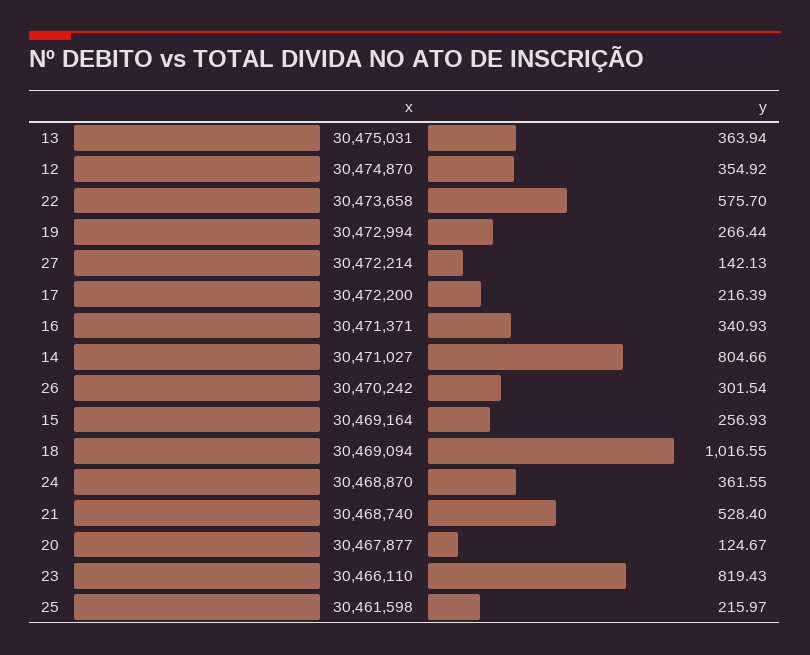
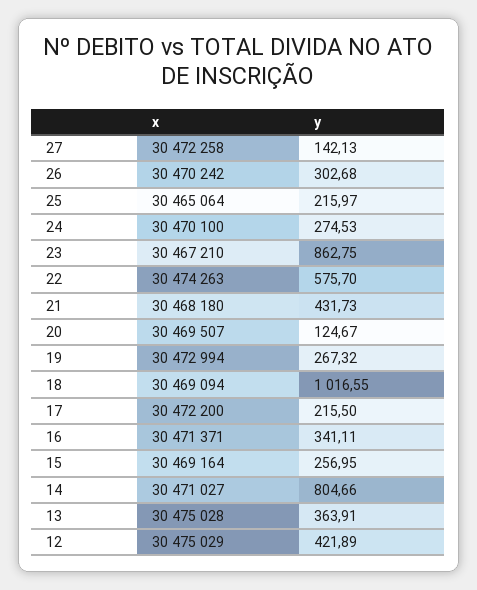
  {
    "x": {
-     "13": 30475031,
+     "13": 30475028,
-     "12": 30474870,
+     "12": 30475029,
-     "22": 30473658,
+     "22": 30474263,
      "19": 30472994,
-     "27": 30472214,
+     "27": 30472258,
      "17": 30472200,
      "16": 30471371,
      "14": 30471027,
      "26": 30470242,
      "15": 30469164,
      "18": 30469094,
-     "24": 30468870,
+     "24": 30470100,
-     "21": 30468740,
+     "21": 30468180,
-     "20": 30467877,
+     "20": 30469507,
-     "23": 30466110,
+     "23": 30467210,
-     "25": 30461598
+     "25": 30465064
    },
    "y": {
-     "13": 363.94,
+     "13": 363.91,
-     "12": 354.92,
+     "12": 421.89,
      "22": 575.7,
-     "19": 266.44,
+     "19": 267.32,
      "27": 142.13,
-     "17": 216.39,
+     "17": 215.5,
-     "16": 340.93,
+     "16": 341.11,
      "14": 804.66,
-     "26": 301.54,
+     "26": 302.68,
-     "15": 256.93,
+     "15": 256.95,
      "18": 1016.55,
-     "24": 361.55,
+     "24": 274.53,
-     "21": 528.4,
+     "21": 431.73,
      "20": 124.67,
-     "23": 819.43,
+     "23": 862.75,
      "25": 215.97
    }
  }

